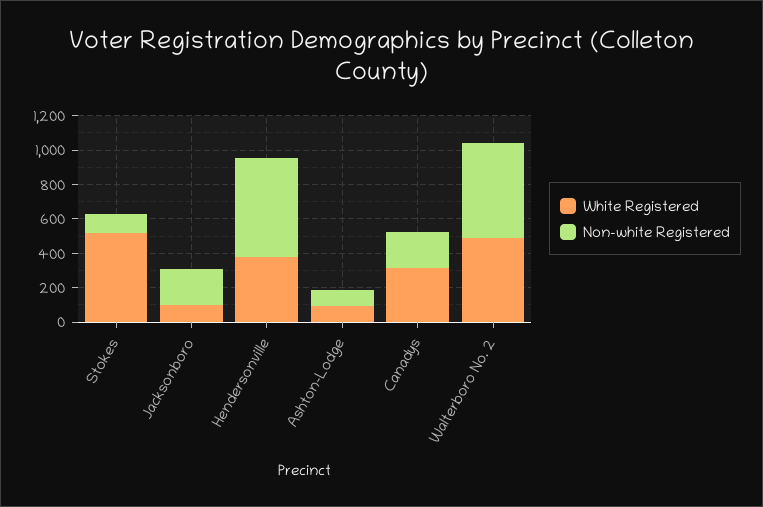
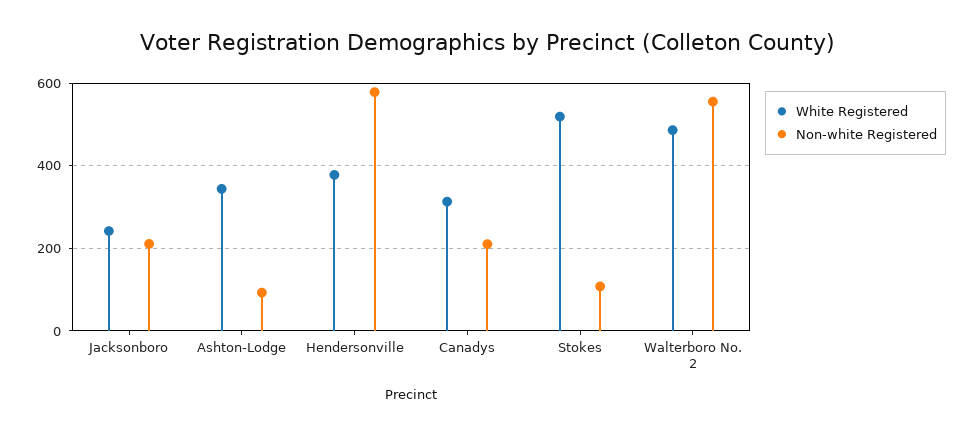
  {
    "White Registered": {
      "Stokes": 520,
-     "Jacksonboro": 100,
+     "Jacksonboro": 240,
      "Hendersonville": 380,
-     "Ashton-Lodge": 100,
+     "Ashton-Lodge": 340,
      "Canadys": 320,
      "Walterboro No. 2": 480
    },
    "Non-white Registered": {
      "Stokes": 100,
      "Jacksonboro": 220,
      "Hendersonville": 580,
      "Ashton-Lodge": 100,
      "Canadys": 220,
      "Walterboro No. 2": 560
    }
  }

